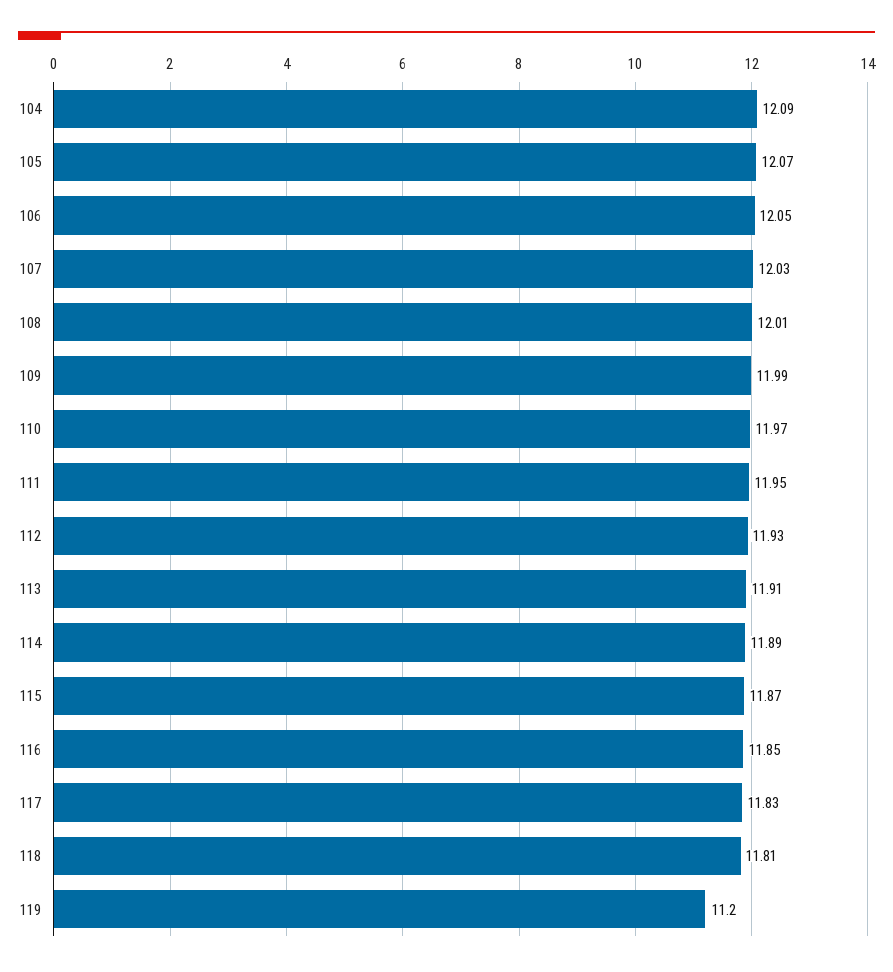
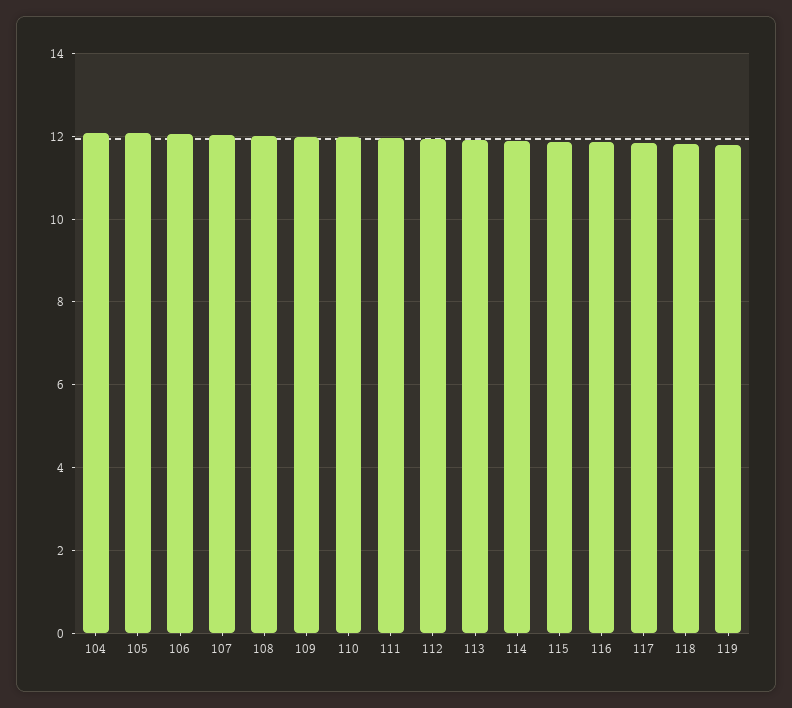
  {
    "104": 12.09,
    "105": 12.07,
    "106": 12.05,
    "107": 12.03,
    "108": 12.01,
    "109": 11.99,
    "110": 11.97,
    "111": 11.95,
    "112": 11.93,
    "113": 11.91,
    "114": 11.89,
    "115": 11.87,
    "116": 11.85,
    "117": 11.83,
    "118": 11.81,
-   "119": 11.2
+   "119": 11.8
  }

